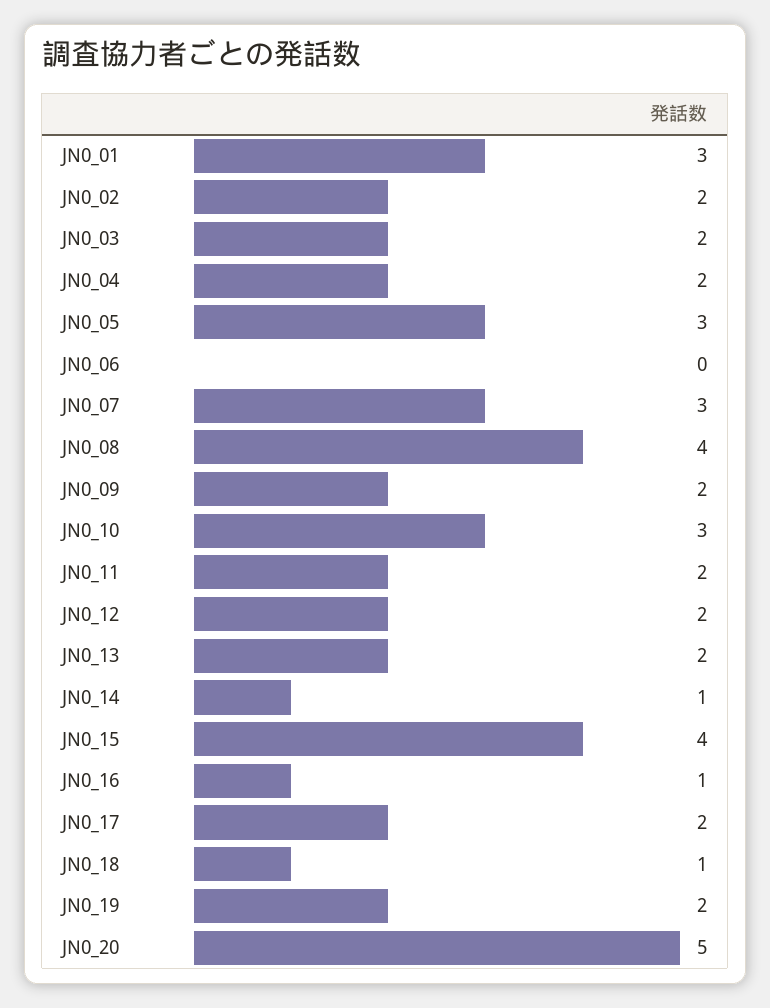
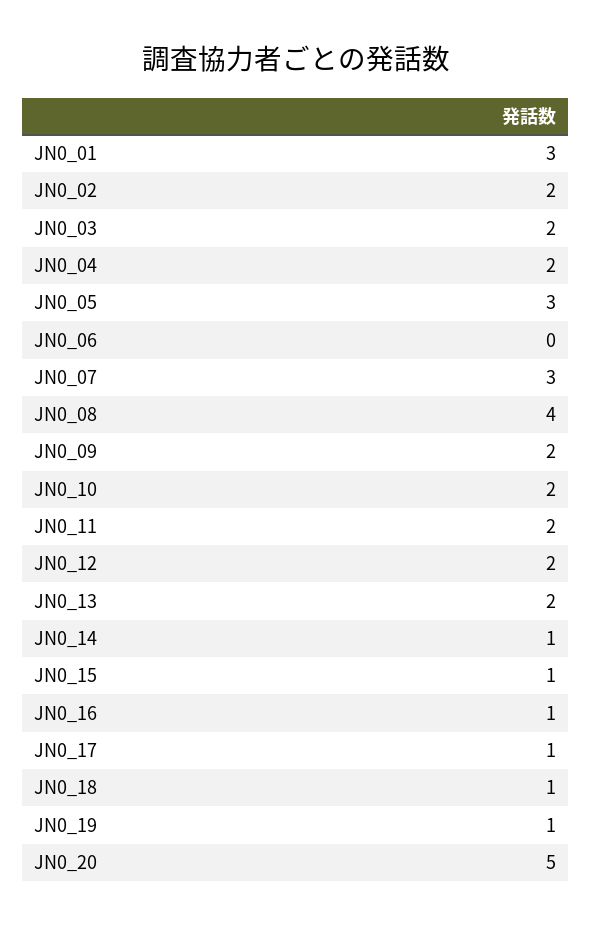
  {
    "JN0_01": 3,
    "JN0_02": 2,
    "JN0_03": 2,
    "JN0_04": 2,
    "JN0_05": 3,
    "JN0_06": 0,
    "JN0_07": 3,
    "JN0_08": 4,
    "JN0_09": 2,
-   "JN0_10": 3,
+   "JN0_10": 2,
    "JN0_11": 2,
    "JN0_12": 2,
    "JN0_13": 2,
    "JN0_14": 1,
-   "JN0_15": 4,
+   "JN0_15": 1,
    "JN0_16": 1,
-   "JN0_17": 2,
+   "JN0_17": 1,
    "JN0_18": 1,
-   "JN0_19": 2,
+   "JN0_19": 1,
    "JN0_20": 5
  }

